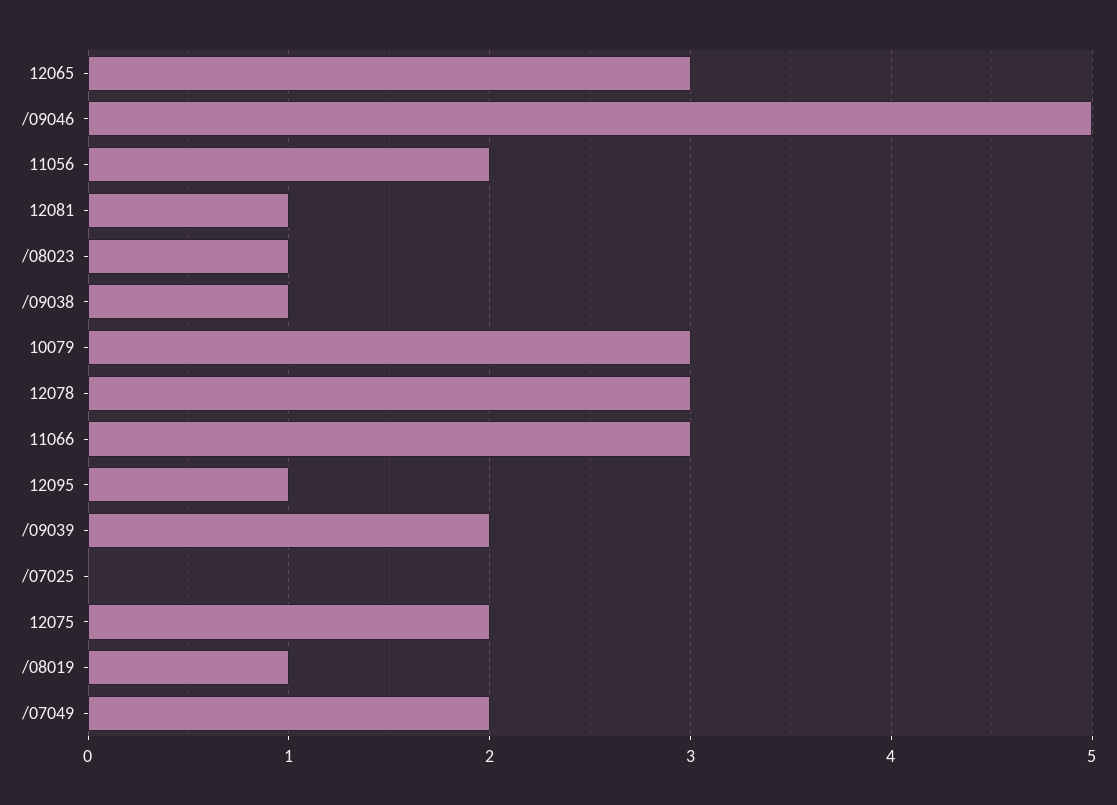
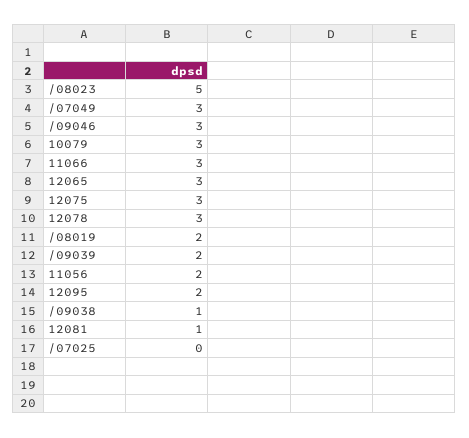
  {
    "12065": 3,
-   "/09046": 5,
+   "/09046": 3,
    "11056": 2,
    "12081": 1,
-   "/08023": 1,
+   "/08023": 5,
    "/09038": 1,
    "10079": 3,
    "12078": 3,
    "11066": 3,
-   "12095": 1,
+   "12095": 2,
    "/09039": 2,
    "/07025": 0,
-   "12075": 2,
+   "12075": 3,
-   "/08019": 1,
+   "/08019": 2,
-   "/07049": 2
+   "/07049": 3
  }

